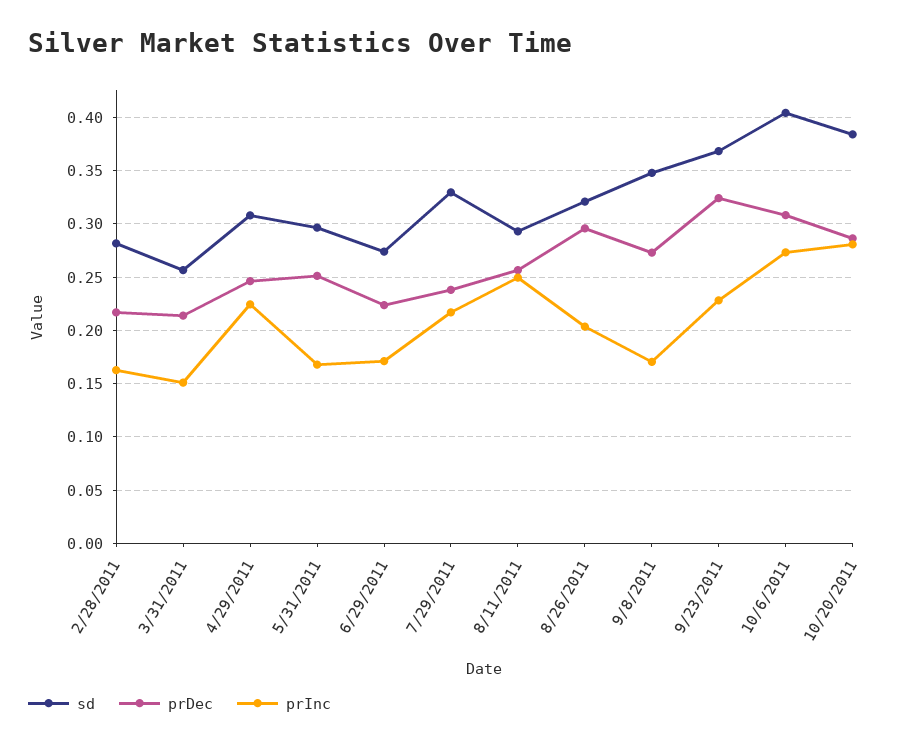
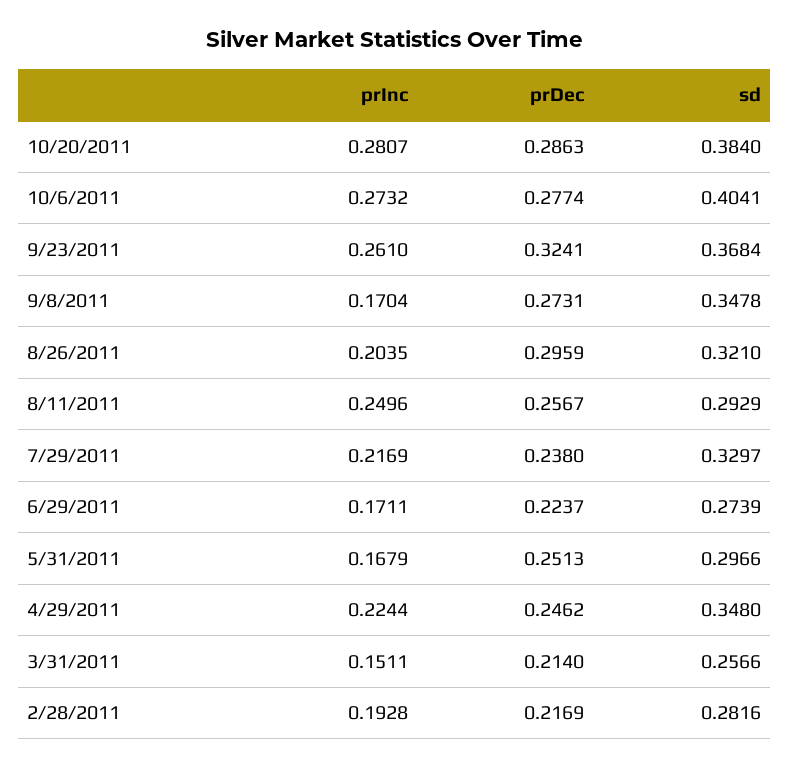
  {
    "sd": {
      "2/28/2011": 0.2816,
      "3/31/2011": 0.2566,
-     "4/29/2011": 0.31,
+     "4/29/2011": 0.348,
      "5/31/2011": 0.2966,
      "6/29/2011": 0.2739,
      "7/29/2011": 0.3297,
      "8/11/2011": 0.2929,
      "8/26/2011": 0.321,
      "9/8/2011": 0.3478,
      "9/23/2011": 0.3684,
      "10/6/2011": 0.4041,
      "10/20/2011": 0.384
    },
    "prDec": {
      "2/28/2011": 0.2169,
      "3/31/2011": 0.214,
      "4/29/2011": 0.2462,
      "5/31/2011": 0.2513,
      "6/29/2011": 0.2237,
      "7/29/2011": 0.238,
      "8/11/2011": 0.2567,
      "8/26/2011": 0.2959,
      "9/8/2011": 0.2731,
      "9/23/2011": 0.3241,
-     "10/6/2011": 0.31,
+     "10/6/2011": 0.2774,
      "10/20/2011": 0.2863
    },
    "prInc": {
-     "2/28/2011": 0.16,
+     "2/28/2011": 0.1928,
      "3/31/2011": 0.1511,
      "4/29/2011": 0.2244,
      "5/31/2011": 0.1679,
      "6/29/2011": 0.1711,
      "7/29/2011": 0.2169,
      "8/11/2011": 0.2496,
      "8/26/2011": 0.2035,
      "9/8/2011": 0.1704,
-     "9/23/2011": 0.23,
+     "9/23/2011": 0.261,
      "10/6/2011": 0.2732,
      "10/20/2011": 0.2807
    }
  }

